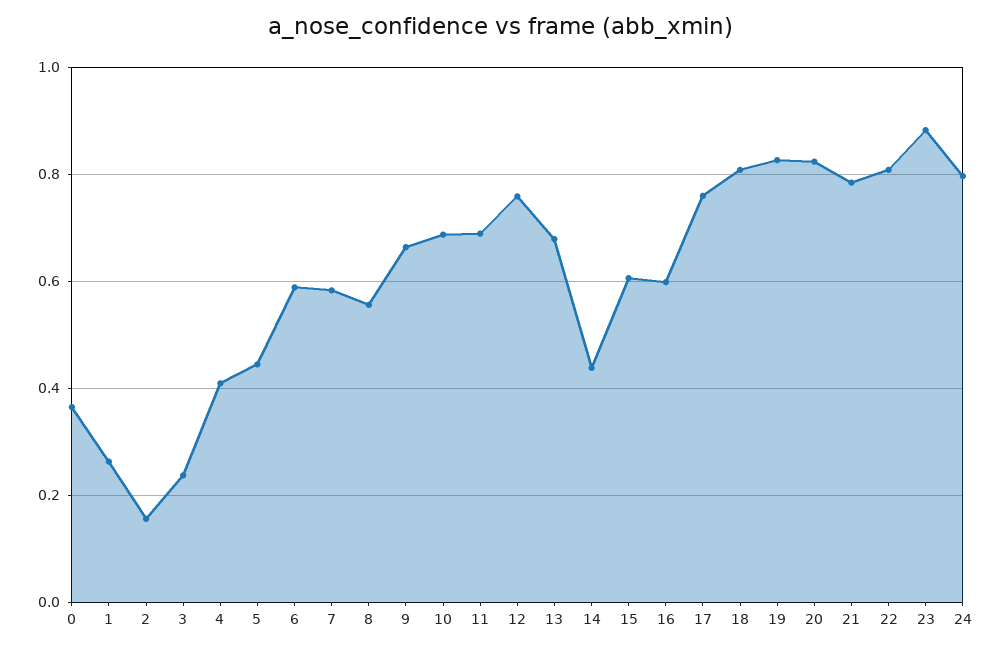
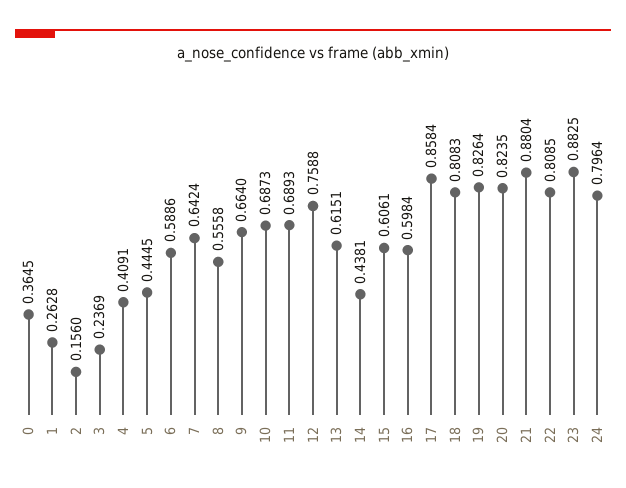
  {
    "0": 0.3645,
    "1": 0.2628,
    "2": 0.156,
    "3": 0.2369,
    "4": 0.4091,
    "5": 0.4445,
    "6": 0.5886,
-   "7": 0.58,
+   "7": 0.6424,
    "8": 0.5558,
    "9": 0.664,
    "10": 0.6873,
    "11": 0.6893,
    "12": 0.7588,
-   "13": 0.68,
+   "13": 0.6151,
    "14": 0.4381,
    "15": 0.6061,
    "16": 0.5984,
-   "17": 0.76,
+   "17": 0.8584,
    "18": 0.8083,
    "19": 0.8264,
    "20": 0.8235,
-   "21": 0.78,
+   "21": 0.8804,
    "22": 0.8085,
    "23": 0.8825,
    "24": 0.7964
  }

